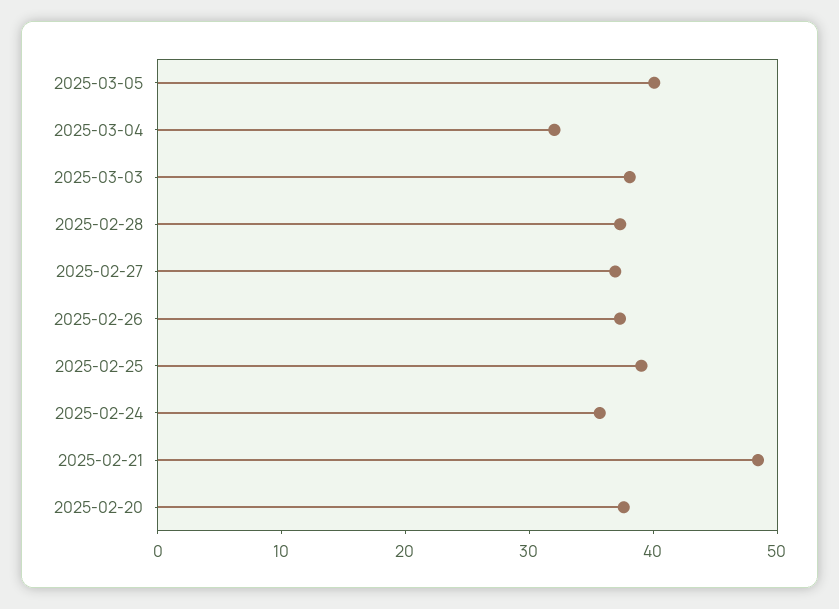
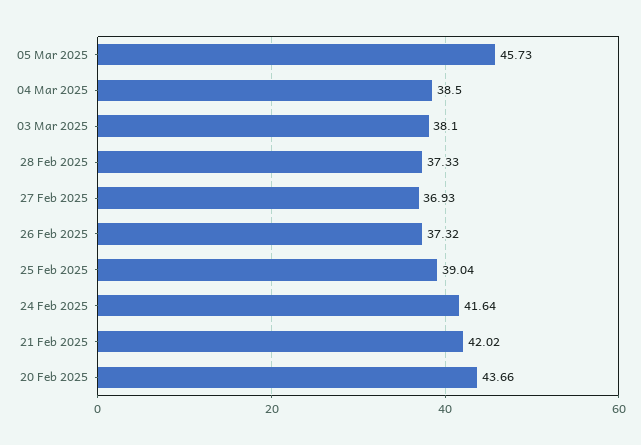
  {
-   "2025-03-05": 40,
+   "2025-03-05": 45.73,
-   "2025-03-04": 32,
+   "2025-03-04": 38.5,
    "2025-03-03": 38.1,
    "2025-02-28": 37.33,
    "2025-02-27": 36.93,
    "2025-02-26": 37.32,
    "2025-02-25": 39.04,
-   "2025-02-24": 36,
+   "2025-02-24": 41.64,
-   "2025-02-21": 48,
+   "2025-02-21": 42.02,
-   "2025-02-20": 38
+   "2025-02-20": 43.66
  }

